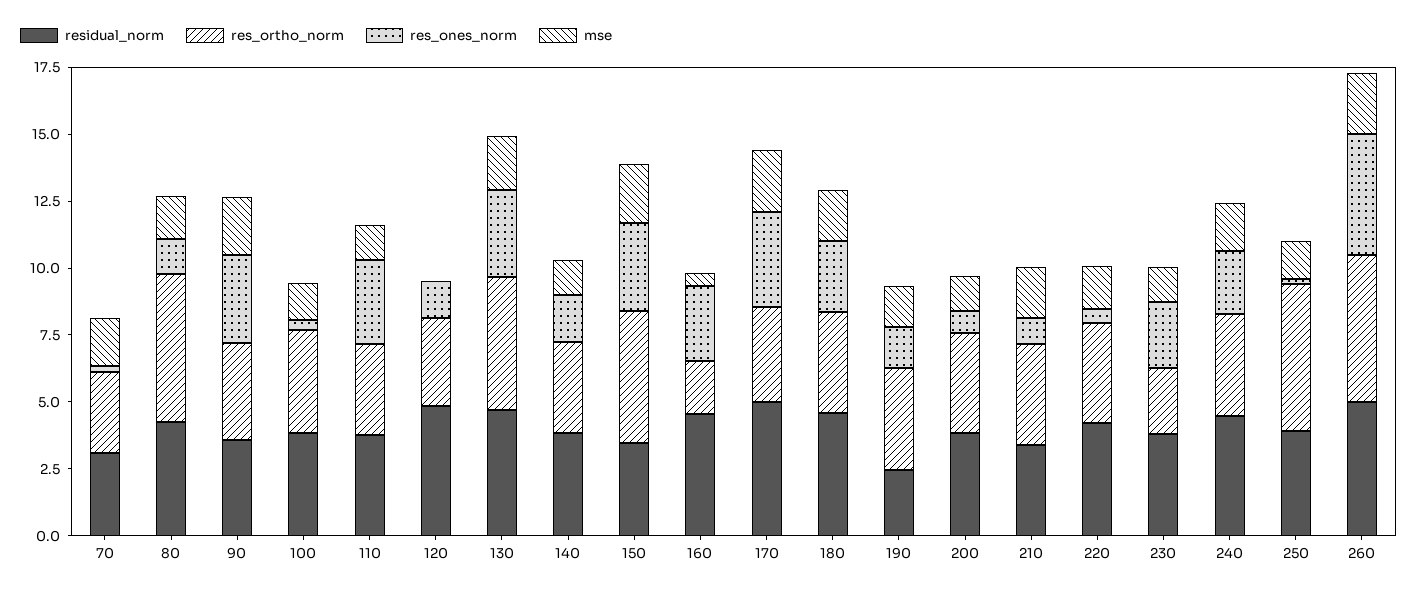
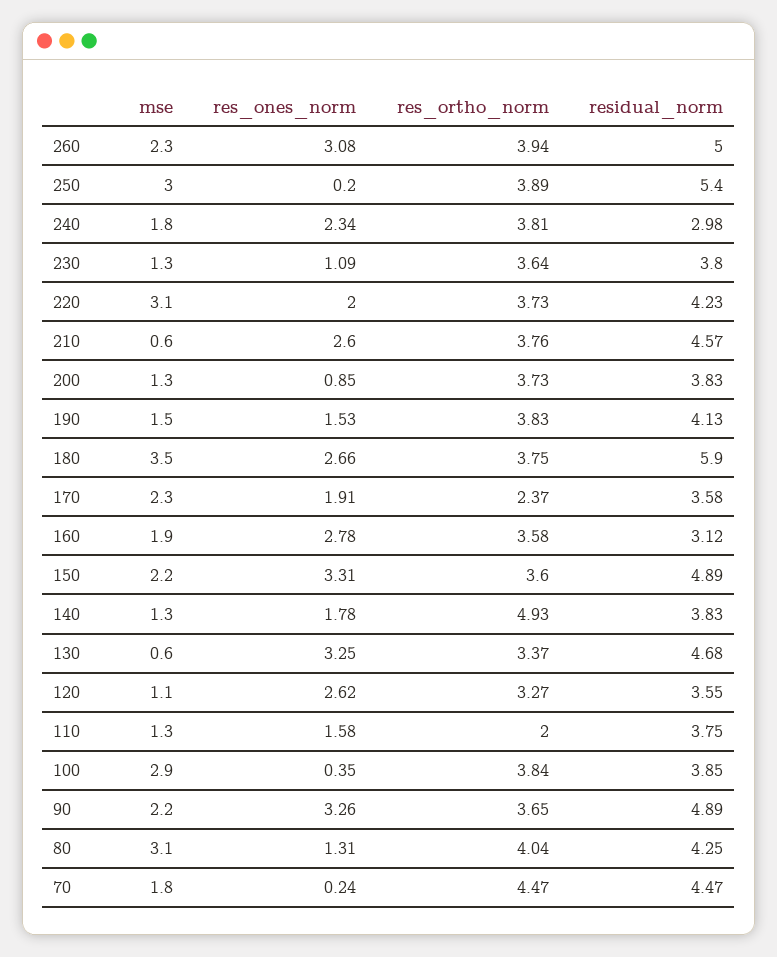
  {
    "residual_norm": {
-     "70": 3,
+     "70": 4.47,
      "80": 4.25,
-     "90": 3.5,
+     "90": 4.89,
      "100": 3.85,
      "110": 3.75,
-     "120": 5,
+     "120": 3.55,
      "130": 4.68,
      "140": 3.83,
-     "150": 3.5,
+     "150": 4.89,
-     "160": 4.5,
+     "160": 3.12,
-     "170": 5,
+     "170": 3.58,
-     "180": 4.5,
+     "180": 5.9,
-     "190": 2.5,
+     "190": 4.13,
      "200": 3.83,
-     "210": 3.5,
+     "210": 4.57,
      "220": 4.23,
      "230": 3.8,
-     "240": 4.5,
+     "240": 2.98,
-     "250": 4,
+     "250": 5.4,
      "260": 5
    },
    "res_ortho_norm": {
-     "70": 3,
+     "70": 4.47,
-     "80": 5.5,
+     "80": 4.04,
      "90": 3.65,
      "100": 3.84,
-     "110": 3.5,
+     "110": 2,
      "120": 3.27,
-     "130": 5,
+     "130": 3.37,
-     "140": 3.5,
+     "140": 4.93,
-     "150": 5,
+     "150": 3.6,
-     "160": 2,
+     "160": 3.58,
-     "170": 3.5,
+     "170": 2.37,
      "180": 3.75,
      "190": 3.83,
      "200": 3.73,
      "210": 3.76,
      "220": 3.73,
-     "230": 2.5,
+     "230": 3.64,
      "240": 3.81,
-     "250": 5.5,
+     "250": 3.89,
-     "260": 5.5
+     "260": 3.94
    },
    "res_ones_norm": {
      "70": 0.24,
      "80": 1.31,
      "90": 3.26,
      "100": 0.35,
-     "110": 3,
+     "110": 1.58,
-     "120": 1.5,
+     "120": 2.62,
      "130": 3.25,
      "140": 1.78,
      "150": 3.31,
      "160": 2.78,
-     "170": 3.5,
+     "170": 1.91,
      "180": 2.66,
      "190": 1.53,
      "200": 0.85,
-     "210": 1,
+     "210": 2.6,
-     "220": 0.5,
+     "220": 2,
-     "230": 2.5,
+     "230": 1.09,
      "240": 2.34,
      "250": 0.2,
-     "260": 4.5
+     "260": 3.08
    },
    "mse": {
      "70": 1.8,
-     "80": 1.5,
+     "80": 3.1,
      "90": 2.2,
-     "100": 1.5,
+     "100": 2.9,
      "110": 1.3,
-     "120": 0,
+     "120": 1.1,
-     "130": 2,
+     "130": 0.6,
      "140": 1.3,
      "150": 2.2,
-     "160": 0.5,
+     "160": 1.9,
      "170": 2.3,
-     "180": 2,
+     "180": 3.5,
      "190": 1.5,
      "200": 1.3,
-     "210": 2,
+     "210": 0.6,
-     "220": 1.5,
+     "220": 3.1,
      "230": 1.3,
      "240": 1.8,
-     "250": 1.5,
+     "250": 3,
      "260": 2.3
    }
  }

